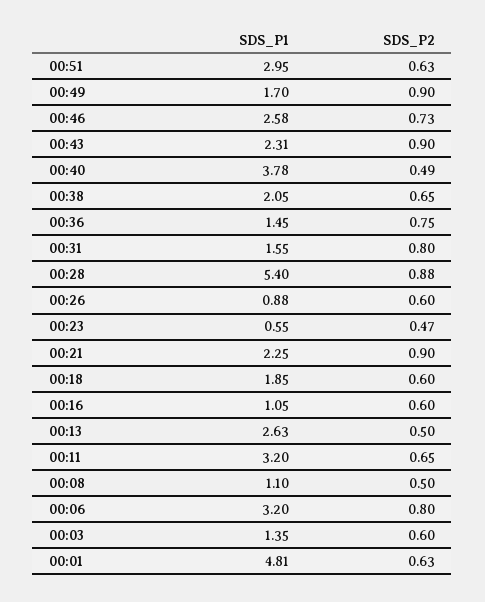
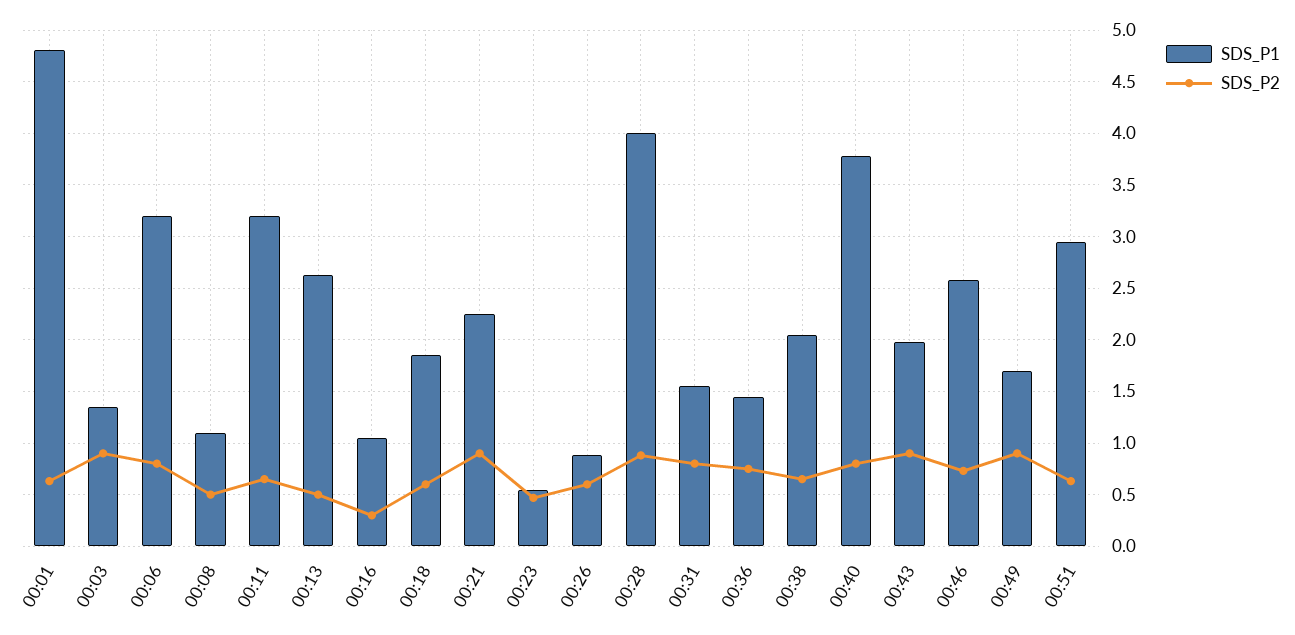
  {
    "SDS_P1": {
      "00:51": 2.95,
      "00:49": 1.7,
      "00:46": 2.58,
-     "00:43": 2.31,
+     "00:43": 2,
      "00:40": 3.78,
      "00:38": 2.05,
      "00:36": 1.45,
      "00:31": 1.55,
-     "00:28": 5.4,
+     "00:28": 4,
      "00:26": 0.88,
      "00:23": 0.55,
      "00:21": 2.25,
      "00:18": 1.85,
      "00:16": 1.05,
      "00:13": 2.63,
      "00:11": 3.2,
      "00:08": 1.1,
      "00:06": 3.2,
      "00:03": 1.35,
      "00:01": 4.81
    },
    "SDS_P2": {
      "00:51": 0.63,
      "00:49": 0.9,
      "00:46": 0.73,
      "00:43": 0.9,
-     "00:40": 0.49,
+     "00:40": 0.8,
      "00:38": 0.65,
      "00:36": 0.75,
      "00:31": 0.8,
      "00:28": 0.88,
      "00:26": 0.6,
      "00:23": 0.47,
      "00:21": 0.9,
      "00:18": 0.6,
-     "00:16": 0.6,
+     "00:16": 0.3,
      "00:13": 0.5,
      "00:11": 0.65,
      "00:08": 0.5,
      "00:06": 0.8,
-     "00:03": 0.6,
+     "00:03": 0.9,
      "00:01": 0.63
    }
  }

